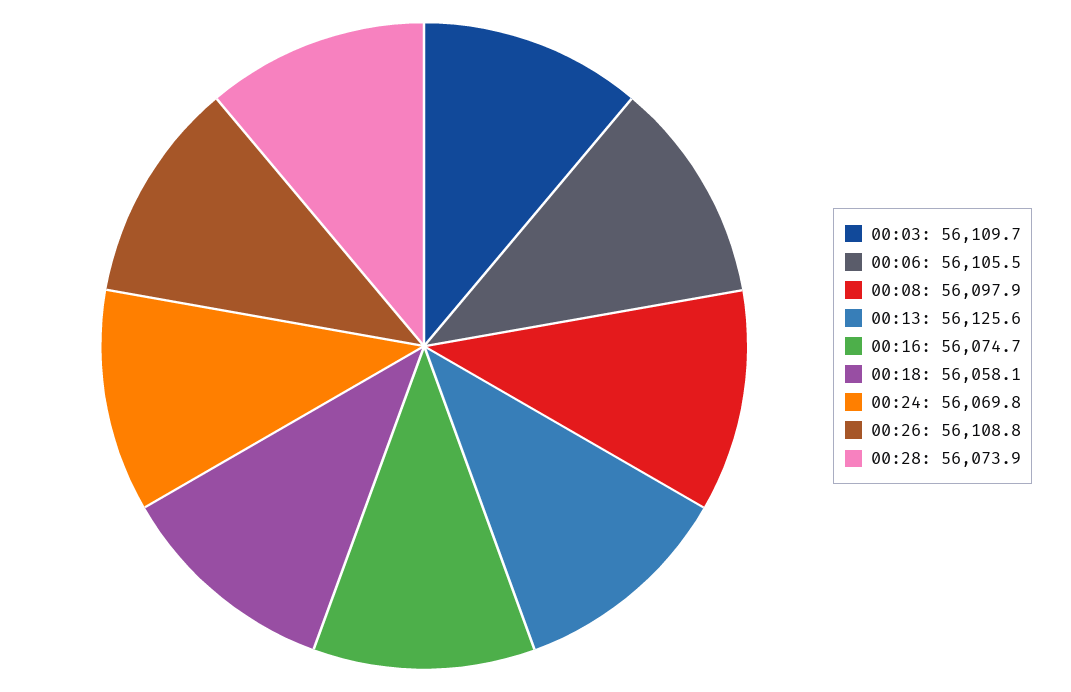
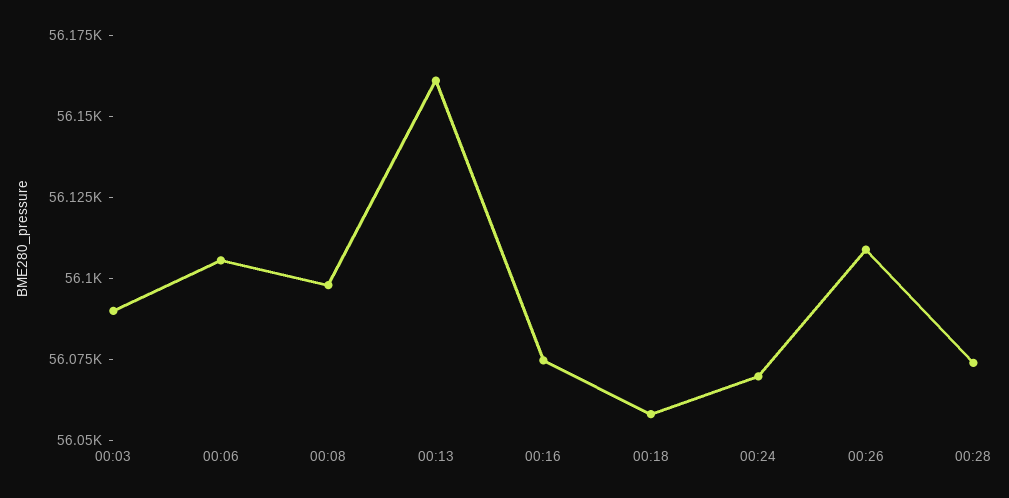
  {
-   "00:03": 56109.7,
+   "00:03": 56090,
    "00:06": 56105.5,
    "00:08": 56097.9,
-   "00:13": 56125.6,
+   "00:13": 56160,
    "00:16": 56074.7,
    "00:18": 56058.1,
    "00:24": 56069.8,
    "00:26": 56108.8,
    "00:28": 56073.9
  }

